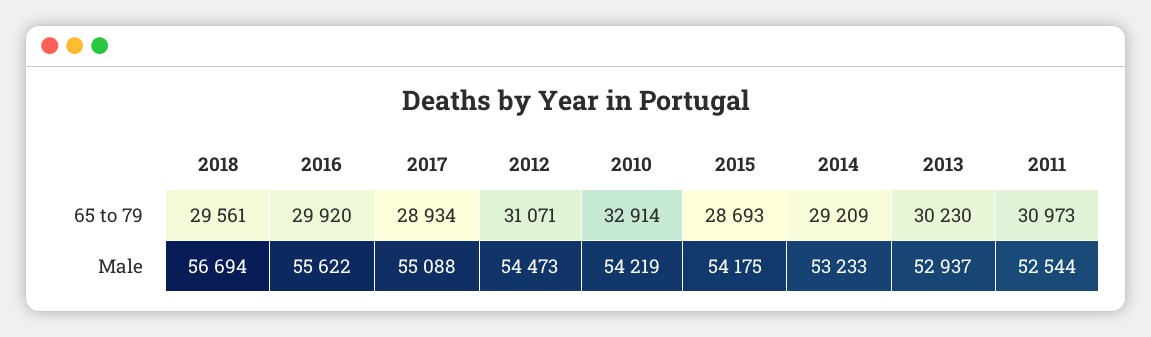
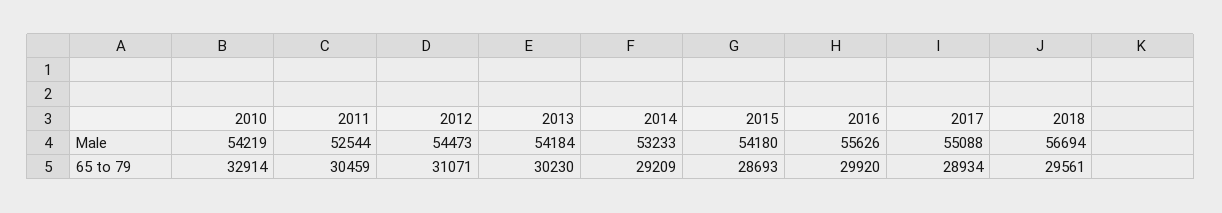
  {
    "2018": {
      "65 to 79": 29561,
      "Male": 56694
    },
    "2016": {
      "65 to 79": 29920,
-     "Male": 55622
+     "Male": 55626
    },
    "2017": {
      "65 to 79": 28934,
      "Male": 55088
    },
    "2012": {
      "65 to 79": 31071,
      "Male": 54473
    },
    "2010": {
      "65 to 79": 32914,
      "Male": 54219
    },
    "2015": {
      "65 to 79": 28693,
-     "Male": 54175
+     "Male": 54180
    },
    "2014": {
      "65 to 79": 29209,
      "Male": 53233
    },
    "2013": {
      "65 to 79": 30230,
-     "Male": 52937
+     "Male": 54184
    },
    "2011": {
-     "65 to 79": 30973,
+     "65 to 79": 30459,
      "Male": 52544
    }
  }

